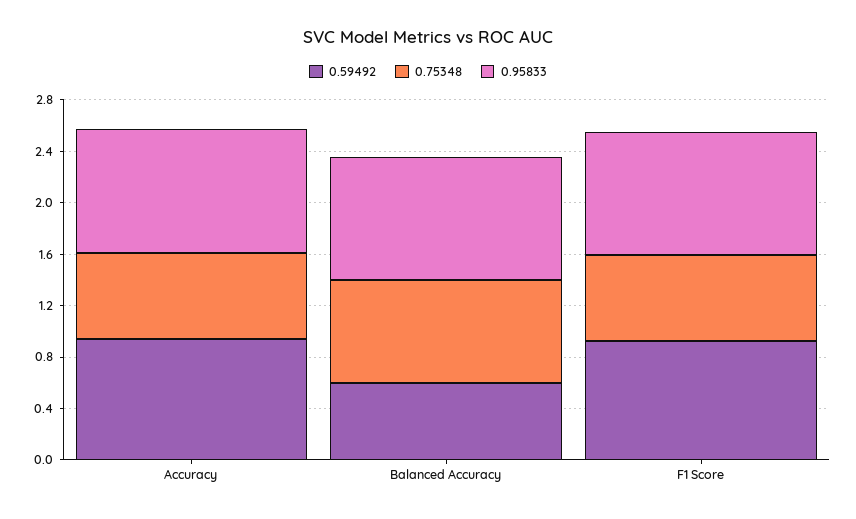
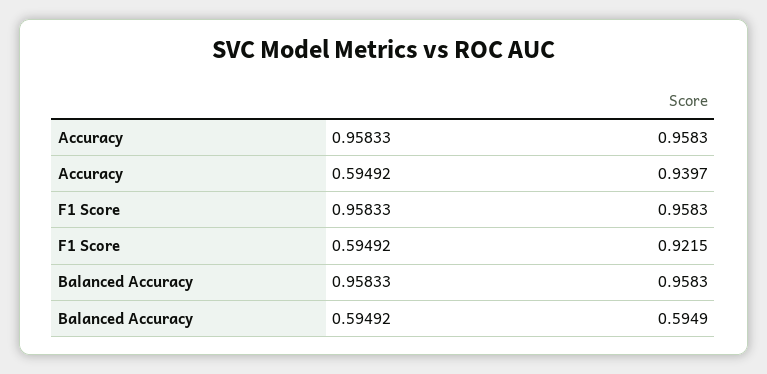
  {
    "0.59492": {
      "Accuracy": 0.9397,
      "Balanced Accuracy": 0.5949,
      "F1 Score": 0.9215
    },
-   "0.75348": {
-     "Accuracy": 0.7,
-     "Balanced Accuracy": 0.8,
-     "F1 Score": 0.7
-   },
    "0.95833": {
      "Accuracy": 0.9583,
      "Balanced Accuracy": 0.9583,
      "F1 Score": 0.9583
    }
  }

